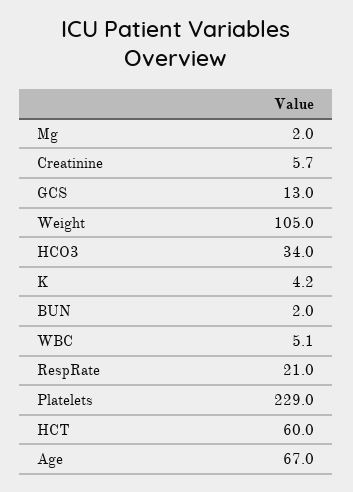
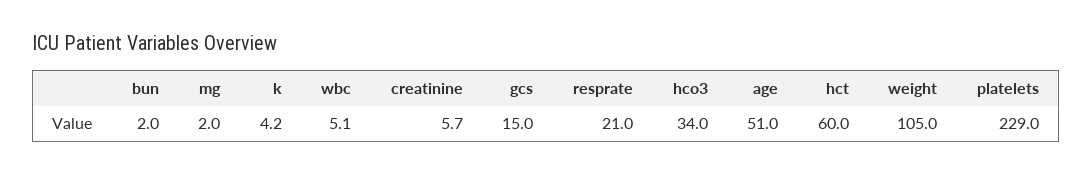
  {
    "Mg": 2,
    "Creatinine": 5.7,
-   "GCS": 13,
+   "GCS": 15,
    "Weight": 105,
    "HCO3": 34,
    "K": 4.2,
    "BUN": 2,
    "WBC": 5.1,
    "RespRate": 21,
    "Platelets": 229,
    "HCT": 60,
-   "Age": 67
+   "Age": 51
  }

